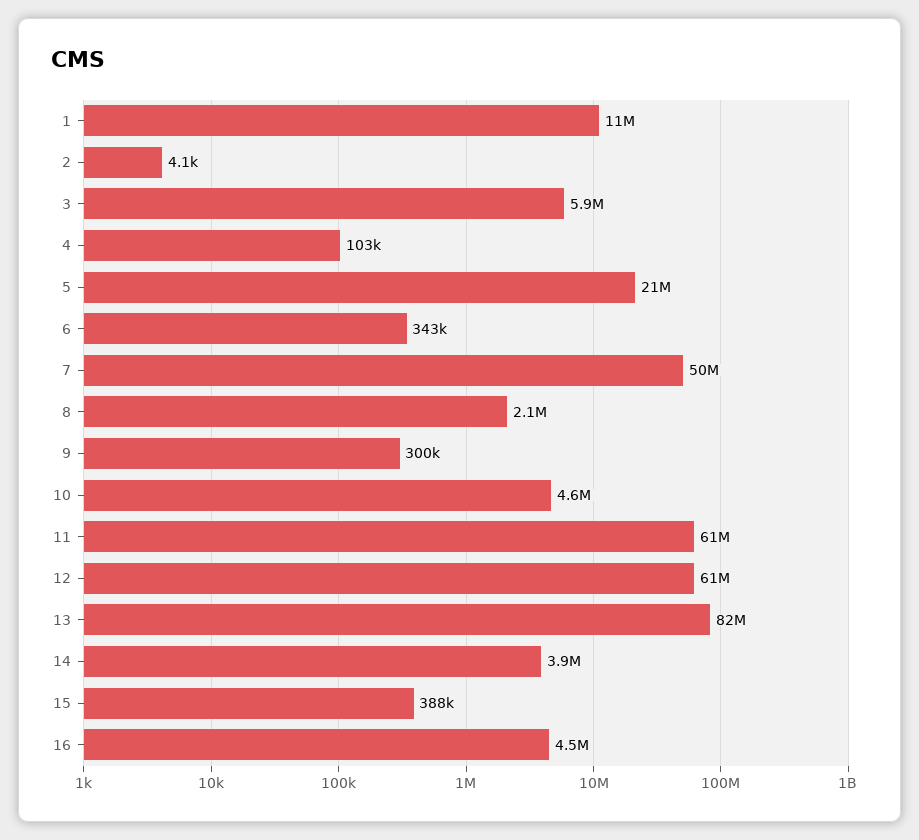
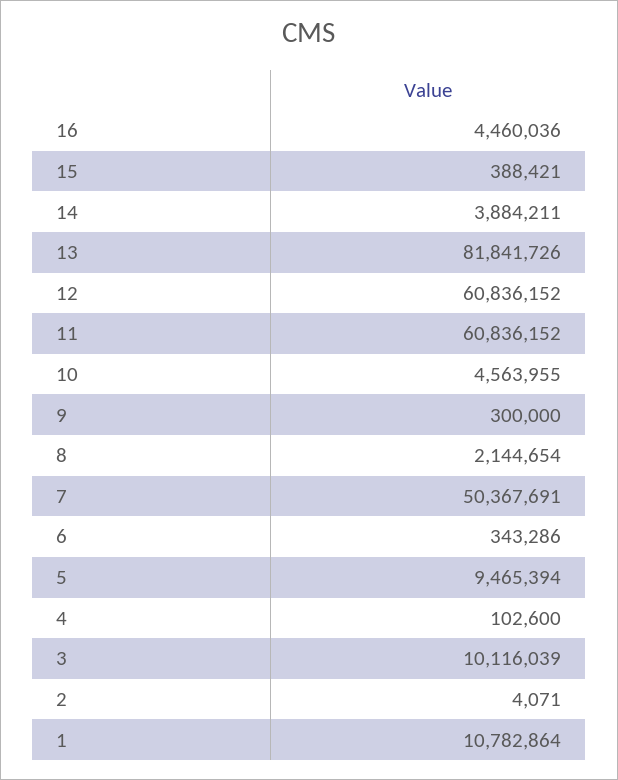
  {
    "1": 10782864,
    "2": 4071,
-   "3": 5900000,
+   "3": 10116039,
    "4": 102600,
-   "5": 21000000,
+   "5": 9465394,
    "6": 343286,
    "7": 50367691,
    "8": 2144654,
    "9": 300000,
    "10": 4563955,
    "11": 60836152,
    "12": 60836152,
    "13": 81841726,
    "14": 3884211,
    "15": 388421,
    "16": 4460036
  }

